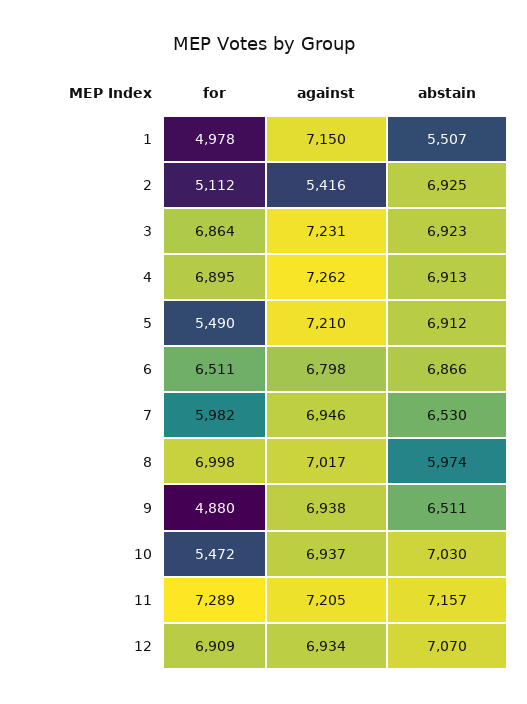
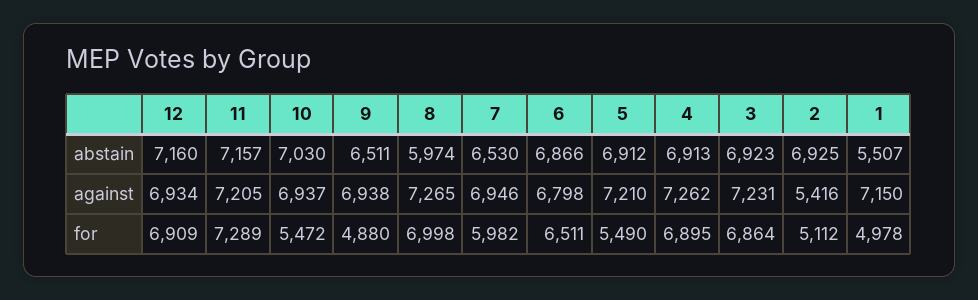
  {
    "for": {
      "1": 4978,
      "2": 5112,
      "3": 6864,
      "4": 6895,
      "5": 5490,
      "6": 6511,
      "7": 5982,
      "8": 6998,
      "9": 4880,
      "10": 5472,
      "11": 7289,
      "12": 6909
    },
    "against": {
      "1": 7150,
      "2": 5416,
      "3": 7231,
      "4": 7262,
      "5": 7210,
      "6": 6798,
      "7": 6946,
-     "8": 7017,
+     "8": 7265,
      "9": 6938,
      "10": 6937,
      "11": 7205,
      "12": 6934
    },
    "abstain": {
      "1": 5507,
      "2": 6925,
      "3": 6923,
      "4": 6913,
      "5": 6912,
      "6": 6866,
      "7": 6530,
      "8": 5974,
      "9": 6511,
      "10": 7030,
      "11": 7157,
-     "12": 7070
+     "12": 7160
    }
  }

